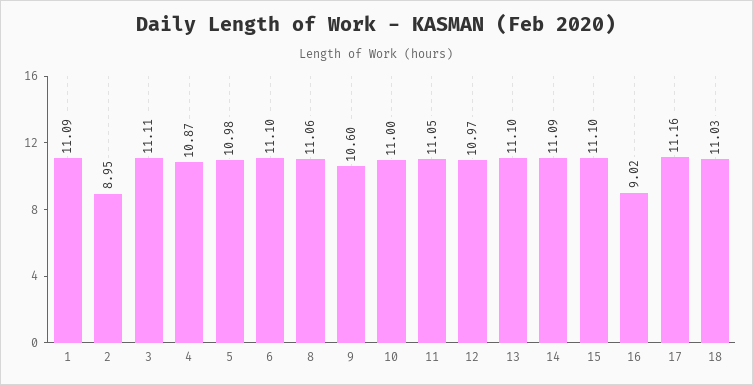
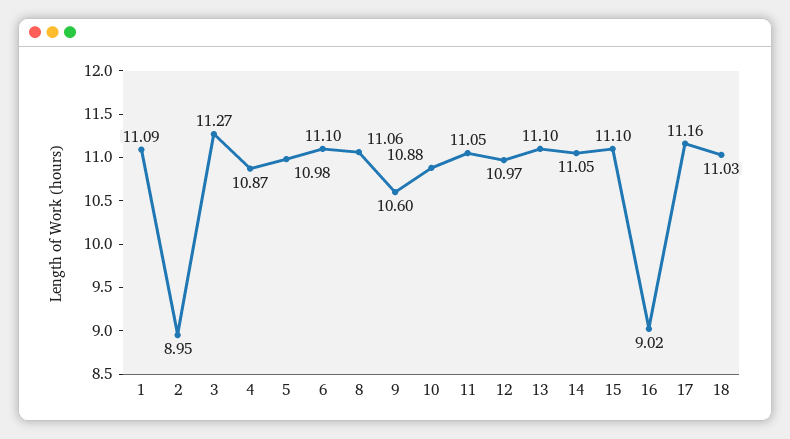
  {
    "1": 11.09,
    "2": 8.95,
-   "3": 11.11,
+   "3": 11.27,
    "4": 10.87,
    "5": 10.98,
    "6": 11.1,
    "8": 11.06,
    "9": 10.6,
-   "10": 11,
+   "10": 10.88,
    "11": 11.05,
    "12": 10.97,
    "13": 11.1,
-   "14": 11.09,
+   "14": 11.05,
    "15": 11.1,
    "16": 9.02,
    "17": 11.16,
    "18": 11.03
  }

